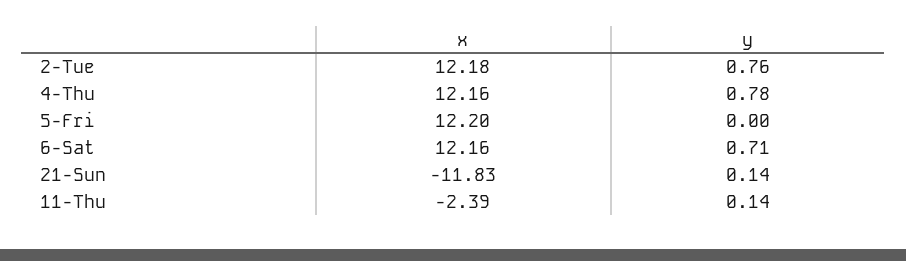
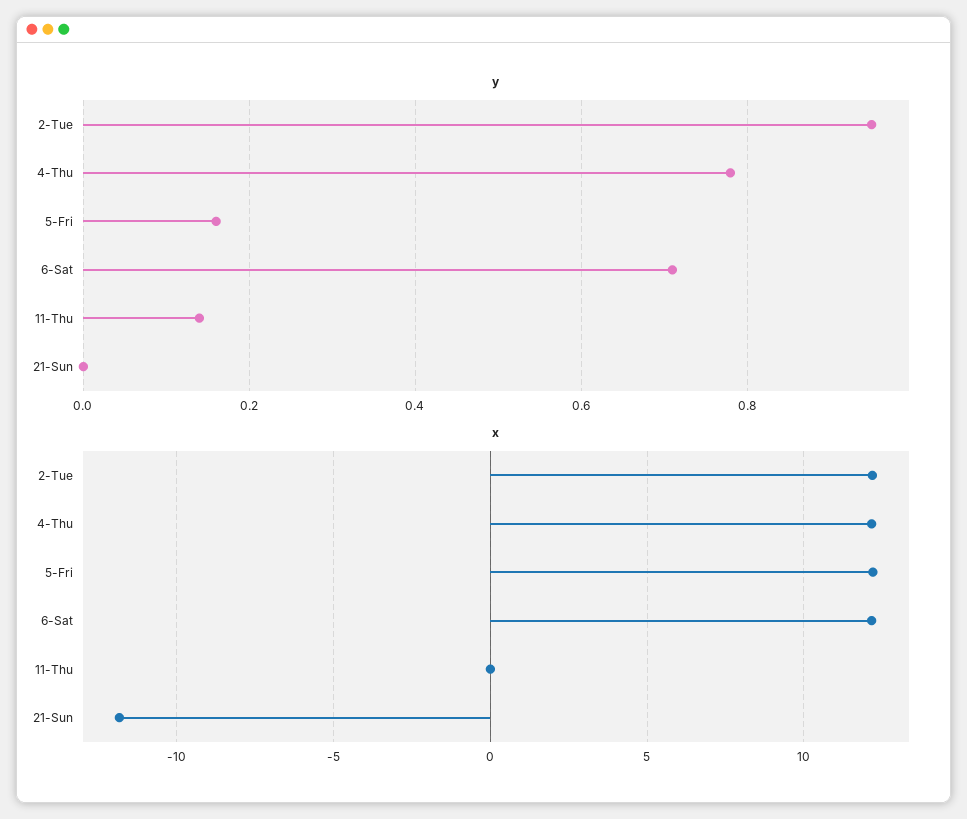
  {
    "x": {
      "2-Tue": 12.18,
      "4-Thu": 12.16,
      "5-Fri": 12.2,
      "6-Sat": 12.16,
      "21-Sun": -11.83,
-     "11-Thu": -2.39
+     "11-Thu": 0
    },
    "y": {
-     "2-Tue": 0.76,
+     "2-Tue": 0.95,
      "4-Thu": 0.78,
-     "5-Fri": 0,
+     "5-Fri": 0.15,
      "6-Sat": 0.71,
-     "21-Sun": 0.14,
+     "21-Sun": 0,
      "11-Thu": 0.14
    }
  }

